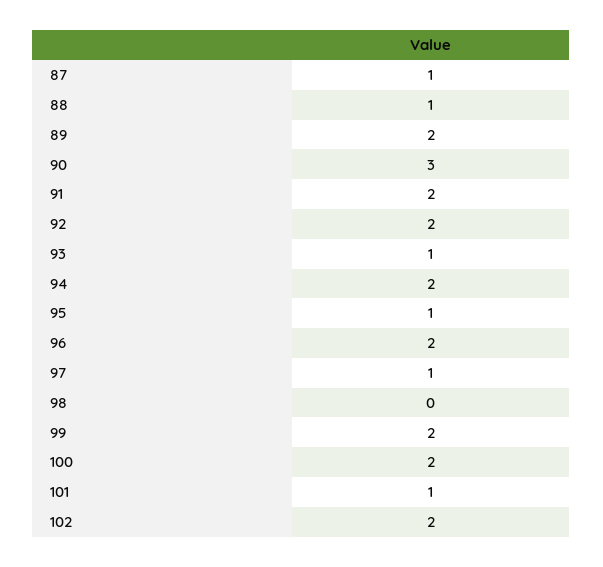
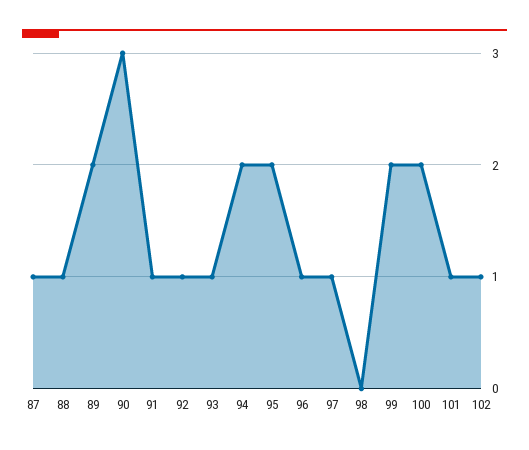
  {
    "87": 1,
    "88": 1,
    "89": 2,
    "90": 3,
-   "91": 2,
+   "91": 1,
-   "92": 2,
+   "92": 1,
    "93": 1,
    "94": 2,
-   "95": 1,
+   "95": 2,
-   "96": 2,
+   "96": 1,
    "97": 1,
    "98": 0,
    "99": 2,
    "100": 2,
    "101": 1,
-   "102": 2
+   "102": 1
  }

